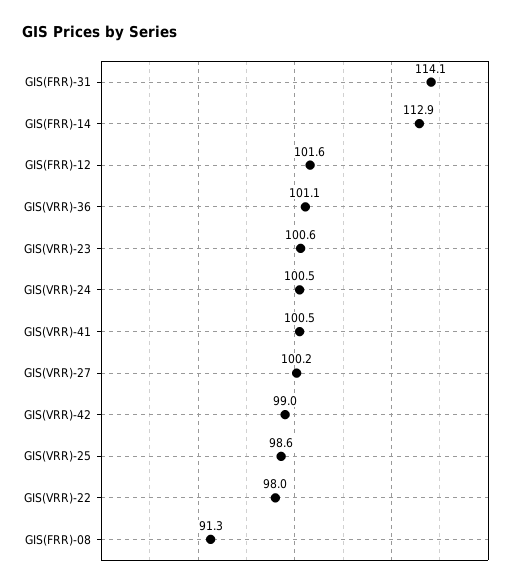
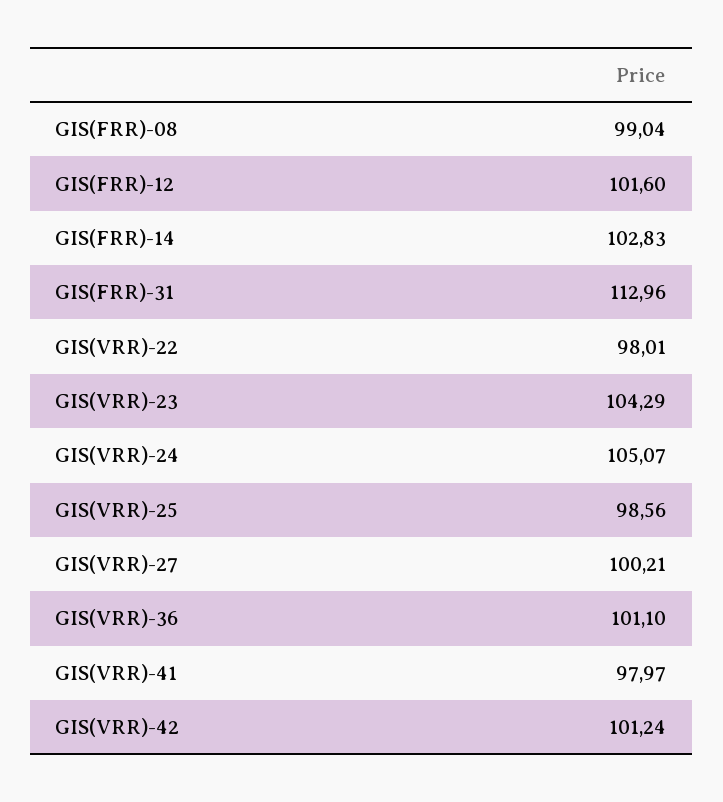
  {
-   "GIS(FRR)-31": 114.1,
+   "GIS(FRR)-31": 112.96,
-   "GIS(FRR)-14": 112.9,
+   "GIS(FRR)-14": 102.83,
    "GIS(FRR)-12": 101.6,
    "GIS(VRR)-36": 101.1,
-   "GIS(VRR)-23": 100.6,
+   "GIS(VRR)-23": 104.29,
-   "GIS(VRR)-24": 100.5,
+   "GIS(VRR)-24": 105.07,
-   "GIS(VRR)-41": 100.5,
+   "GIS(VRR)-41": 97.97,
    "GIS(VRR)-27": 100.21,
-   "GIS(VRR)-42": 99,
+   "GIS(VRR)-42": 101.24,
    "GIS(VRR)-25": 98.56,
    "GIS(VRR)-22": 98.01,
-   "GIS(FRR)-08": 91.3
+   "GIS(FRR)-08": 99.04
  }

